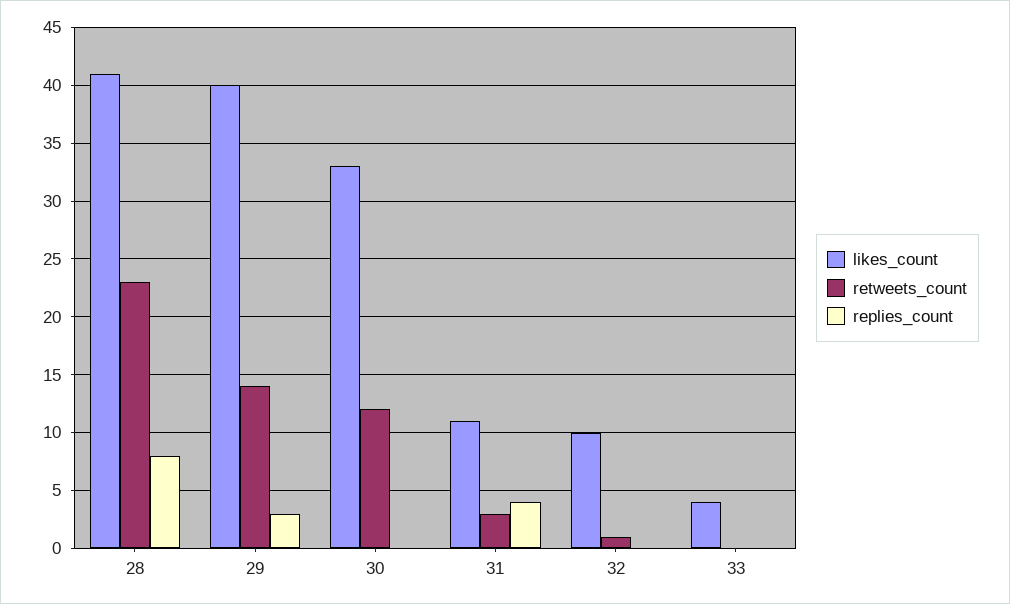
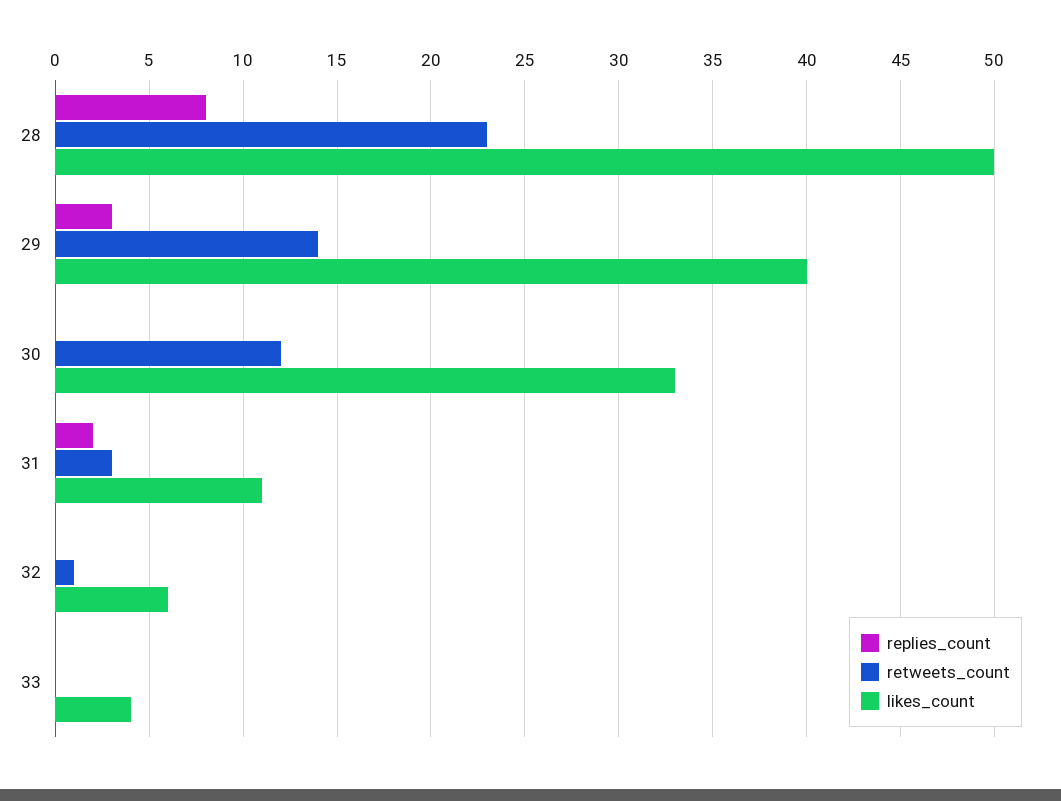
  {
    "likes_count": {
-     "28": 41,
+     "28": 50,
      "29": 40,
      "30": 33,
      "31": 11,
-     "32": 10,
+     "32": 6,
      "33": 4
    },
    "retweets_count": {
      "28": 23,
      "29": 14,
      "30": 12,
      "31": 3,
      "32": 1,
      "33": 0
    },
    "replies_count": {
      "28": 8,
      "29": 3,
      "30": 0,
-     "31": 4,
+     "31": 2,
      "32": 0,
      "33": 0
    }
  }

